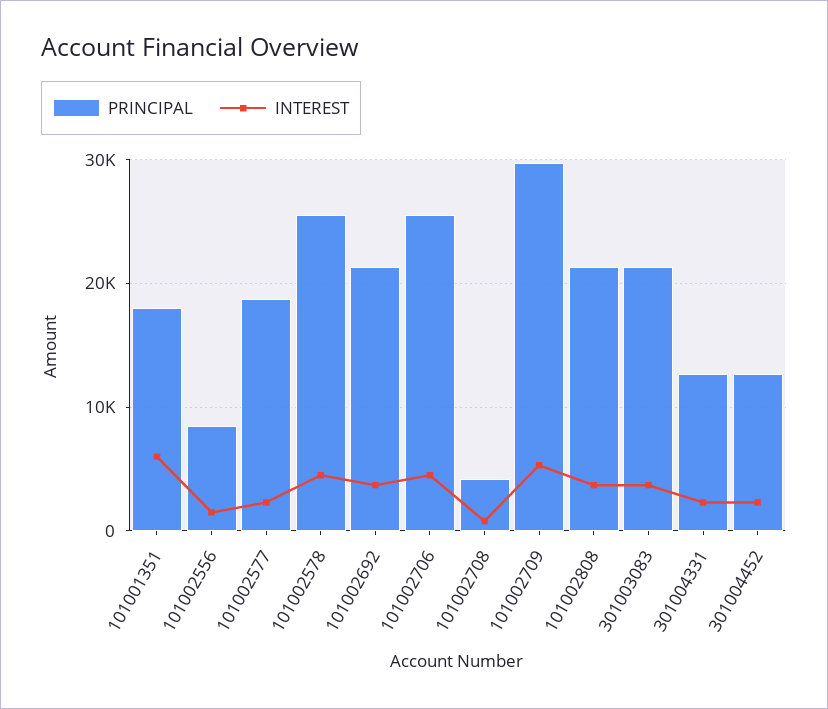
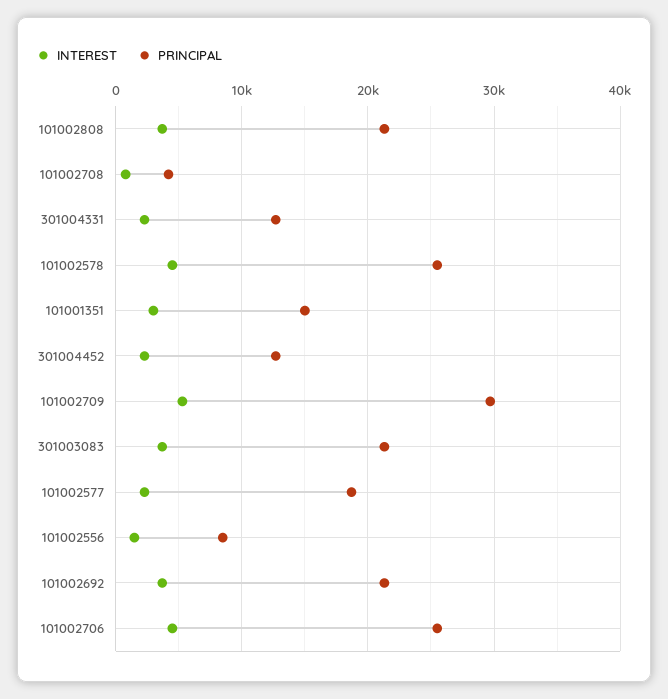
  {
    "PRINCIPAL": {
-     "101001351": 18000,
+     "101001351": 15000,
      "101002556": 9000,
      "101002577": 19000,
      "101002578": 26000,
      "101002692": 21000,
      "101002706": 26000,
      "101002708": 4000,
      "101002709": 30000,
      "101002808": 21000,
      "301003083": 21000,
      "301004331": 13000,
      "301004452": 13000
    },
    "INTEREST": {
-     "101001351": 6000,
+     "101001351": 3000,
      "101002556": 2000,
      "101002577": 2000,
      "101002578": 5000,
      "101002692": 4000,
      "101002706": 5000,
      "101002708": 1000,
      "101002709": 5000,
      "101002808": 4000,
      "301003083": 4000,
      "301004331": 2000,
      "301004452": 2000
    }
  }

